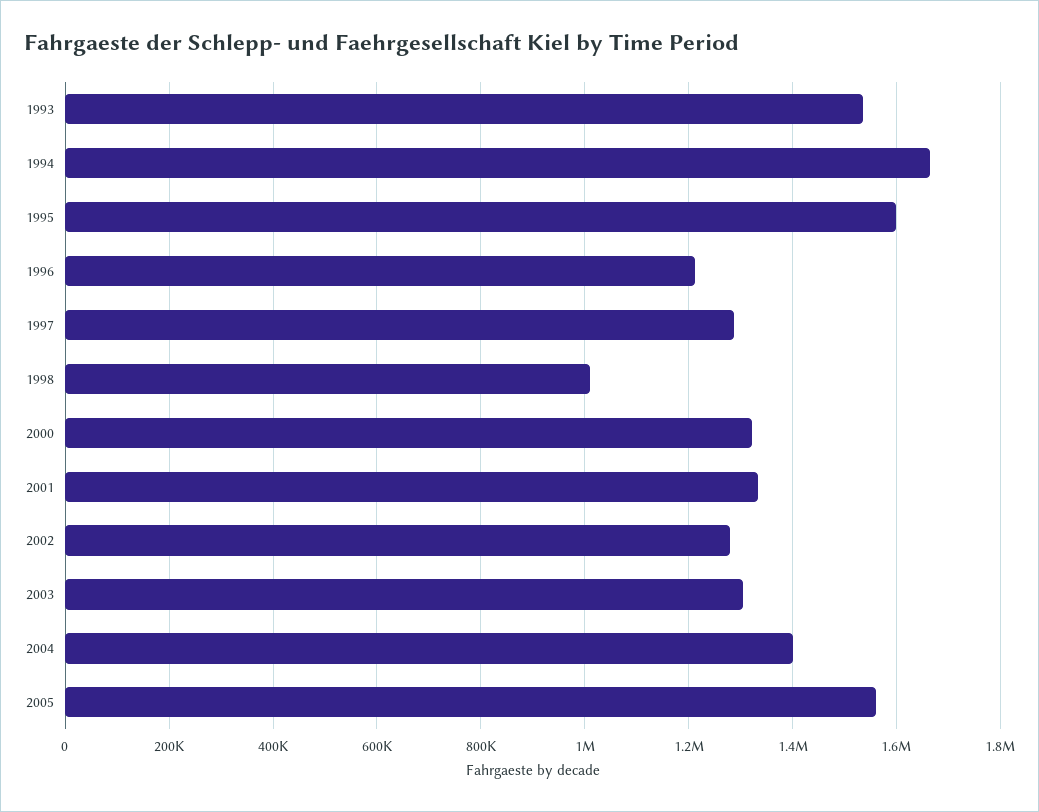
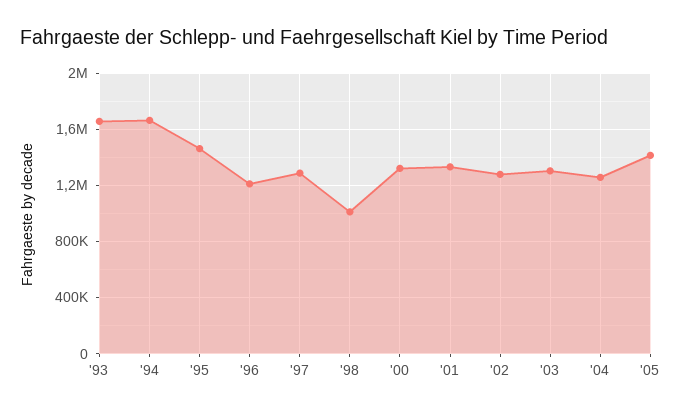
  {
-   "1993": 1540000,
+   "1993": 1650000,
    "1994": 1660000,
-   "1995": 1600000,
+   "1995": 1450000,
    "1996": 1220000,
    "1997": 1280000,
    "1998": 1020000,
    "2000": 1320000,
    "2001": 1340000,
    "2002": 1280000,
    "2003": 1300000,
-   "2004": 1400000,
+   "2004": 1250000,
-   "2005": 1560000
+   "2005": 1400000
  }

